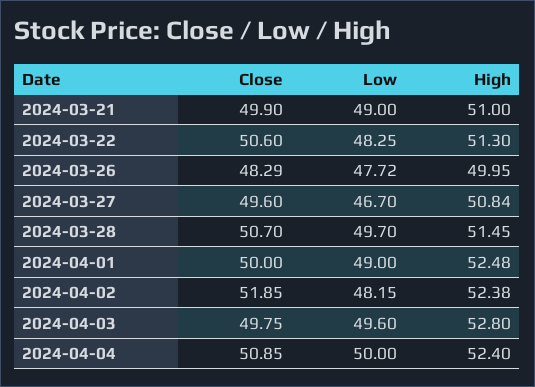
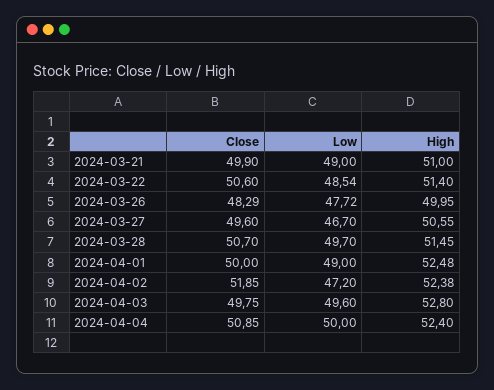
  {
    "Close": {
      "2024-03-21": 49.9,
      "2024-03-22": 50.6,
      "2024-03-26": 48.29,
      "2024-03-27": 49.6,
      "2024-03-28": 50.7,
      "2024-04-01": 50,
      "2024-04-02": 51.85,
      "2024-04-03": 49.75,
      "2024-04-04": 50.85
    },
    "Low": {
      "2024-03-21": 49,
-     "2024-03-22": 48.25,
+     "2024-03-22": 48.54,
      "2024-03-26": 47.72,
      "2024-03-27": 46.7,
      "2024-03-28": 49.7,
      "2024-04-01": 49,
-     "2024-04-02": 48.15,
+     "2024-04-02": 47.2,
      "2024-04-03": 49.6,
      "2024-04-04": 50
    },
    "High": {
      "2024-03-21": 51,
-     "2024-03-22": 51.3,
+     "2024-03-22": 51.4,
      "2024-03-26": 49.95,
-     "2024-03-27": 50.84,
+     "2024-03-27": 50.55,
      "2024-03-28": 51.45,
      "2024-04-01": 52.48,
      "2024-04-02": 52.38,
      "2024-04-03": 52.8,
      "2024-04-04": 52.4
    }
  }

